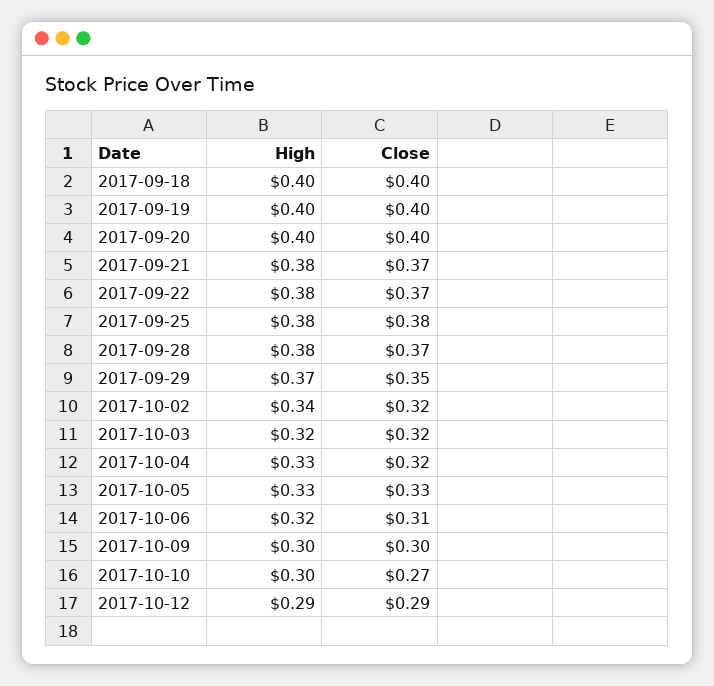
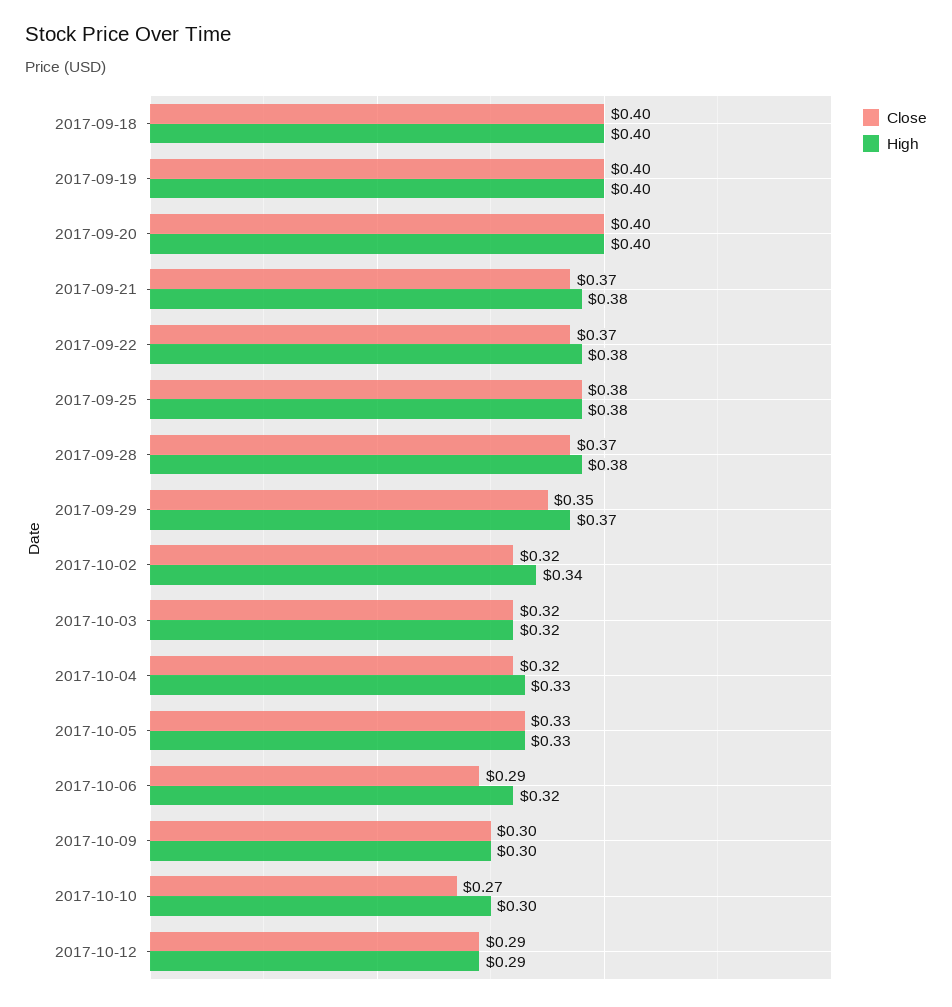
  {
    "High": {
      "2017-09-18": 0.4,
      "2017-09-19": 0.4,
      "2017-09-20": 0.4,
      "2017-09-21": 0.38,
      "2017-09-22": 0.38,
      "2017-09-25": 0.38,
      "2017-09-28": 0.38,
      "2017-09-29": 0.37,
      "2017-10-02": 0.34,
      "2017-10-03": 0.32,
      "2017-10-04": 0.33,
      "2017-10-05": 0.33,
      "2017-10-06": 0.32,
      "2017-10-09": 0.3,
      "2017-10-10": 0.3,
      "2017-10-12": 0.29
    },
    "Close": {
      "2017-09-18": 0.4,
      "2017-09-19": 0.4,
      "2017-09-20": 0.4,
      "2017-09-21": 0.37,
      "2017-09-22": 0.37,
      "2017-09-25": 0.38,
      "2017-09-28": 0.37,
      "2017-09-29": 0.35,
      "2017-10-02": 0.32,
      "2017-10-03": 0.32,
      "2017-10-04": 0.32,
      "2017-10-05": 0.33,
-     "2017-10-06": 0.31,
+     "2017-10-06": 0.29,
      "2017-10-09": 0.3,
      "2017-10-10": 0.27,
      "2017-10-12": 0.29
    }
  }

